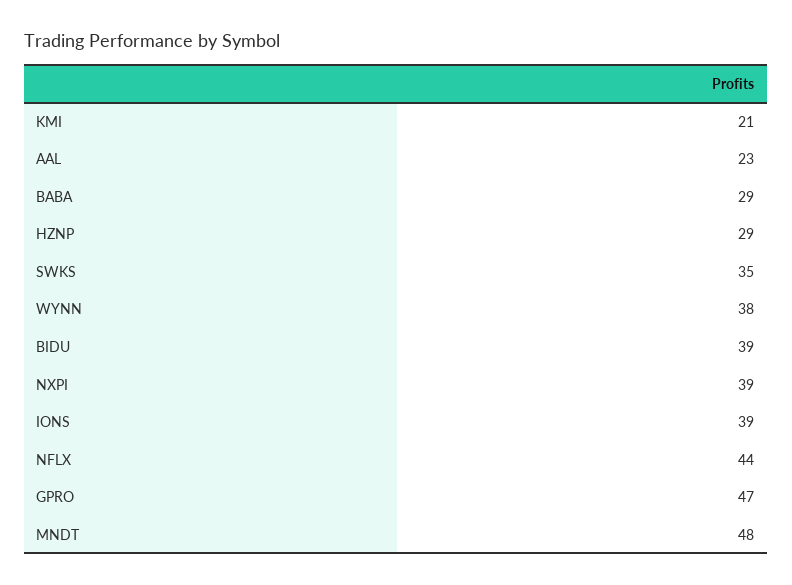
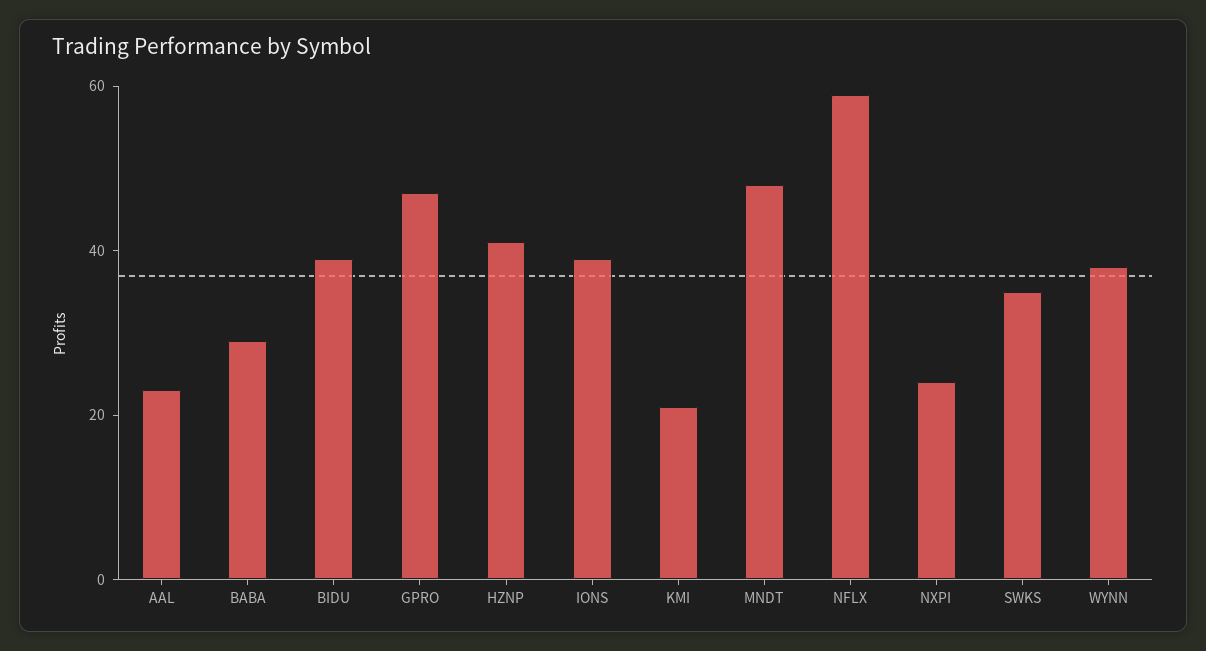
  {
    "KMI": 21,
    "AAL": 23,
    "BABA": 29,
-   "HZNP": 29,
+   "HZNP": 40,
    "SWKS": 35,
    "WYNN": 38,
    "BIDU": 39,
-   "NXPI": 39,
+   "NXPI": 25,
    "IONS": 39,
-   "NFLX": 44,
+   "NFLX": 60,
    "GPRO": 47,
    "MNDT": 48
  }

